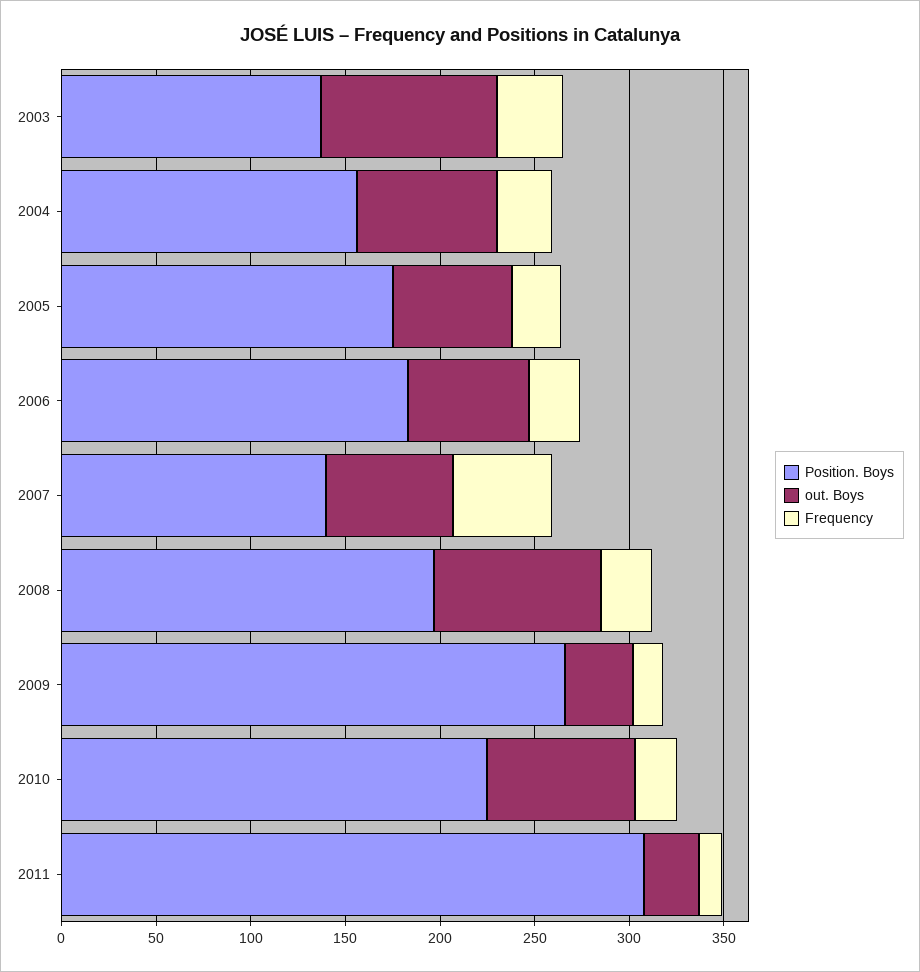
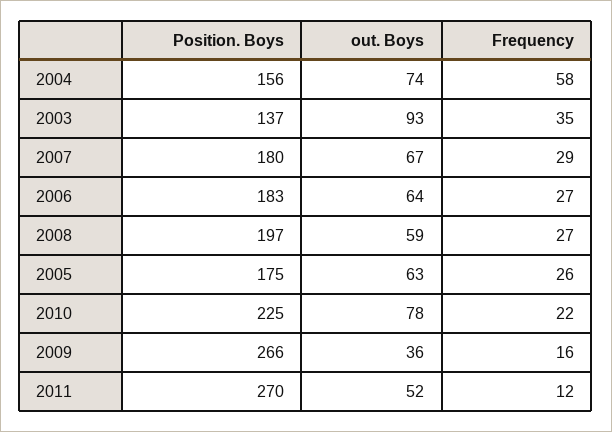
  {
    "Position. Boys": {
      "2003": 137,
      "2004": 156,
      "2005": 175,
      "2006": 183,
-     "2007": 140,
+     "2007": 180,
      "2008": 197,
      "2009": 266,
      "2010": 225,
-     "2011": 310
+     "2011": 270
    },
    "out. Boys": {
      "2003": 93,
      "2004": 74,
      "2005": 63,
      "2006": 64,
      "2007": 67,
-     "2008": 90,
+     "2008": 59,
      "2009": 36,
      "2010": 78,
-     "2011": 30
+     "2011": 52
    },
    "Frequency": {
      "2003": 35,
-     "2004": 30,
+     "2004": 58,
      "2005": 26,
      "2006": 27,
-     "2007": 50,
+     "2007": 29,
      "2008": 27,
      "2009": 16,
      "2010": 22,
      "2011": 12
    }
  }

